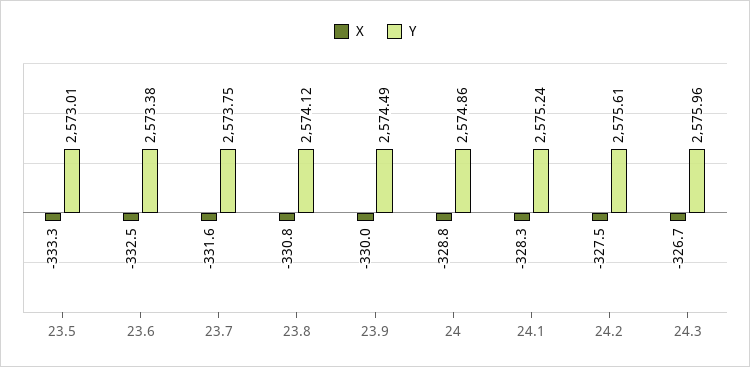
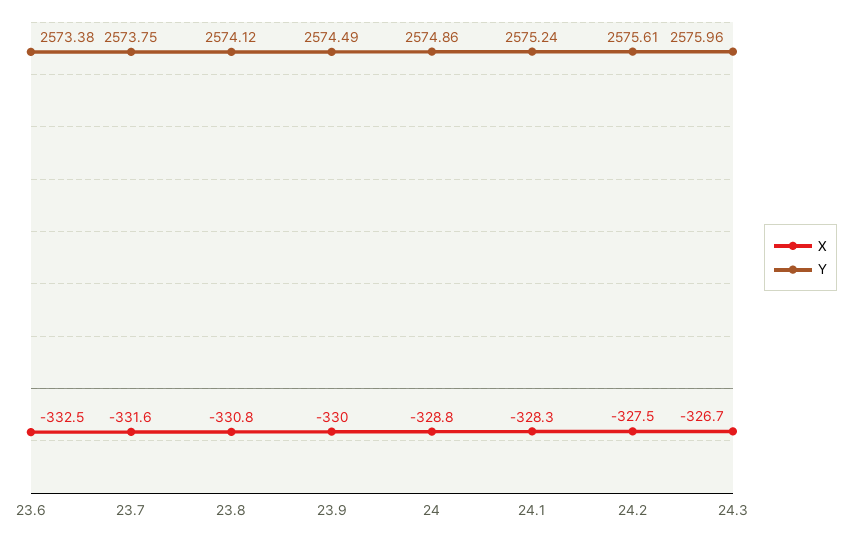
  {
    "X": {
-     "23.5": -333.3,
      "23.6": -332.5,
      "23.7": -331.6,
      "23.8": -330.8,
      "23.9": -330,
      "24": -328.8,
      "24.1": -328.3,
      "24.2": -327.5,
      "24.3": -326.7
    },
    "Y": {
-     "23.5": 2573.01,
      "23.6": 2573.38,
      "23.7": 2573.75,
      "23.8": 2574.12,
      "23.9": 2574.49,
      "24": 2574.86,
      "24.1": 2575.24,
      "24.2": 2575.61,
      "24.3": 2575.96
    }
  }

